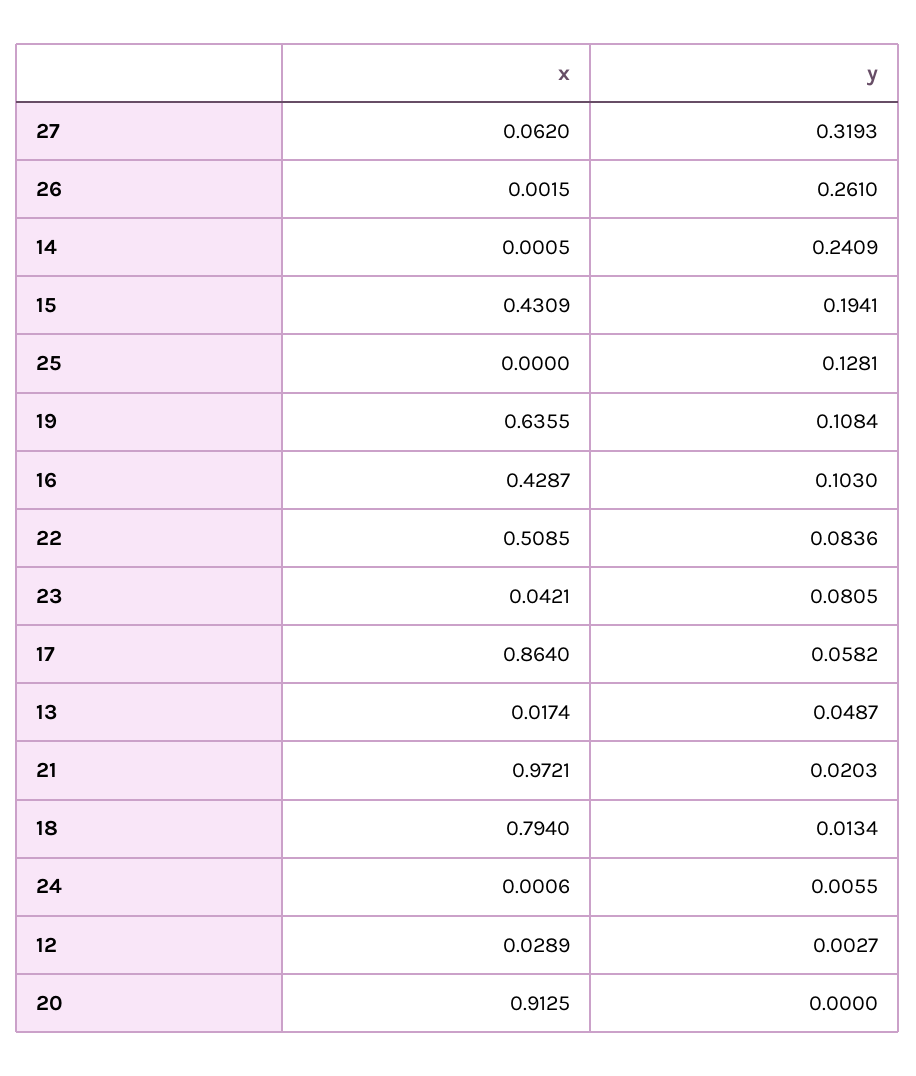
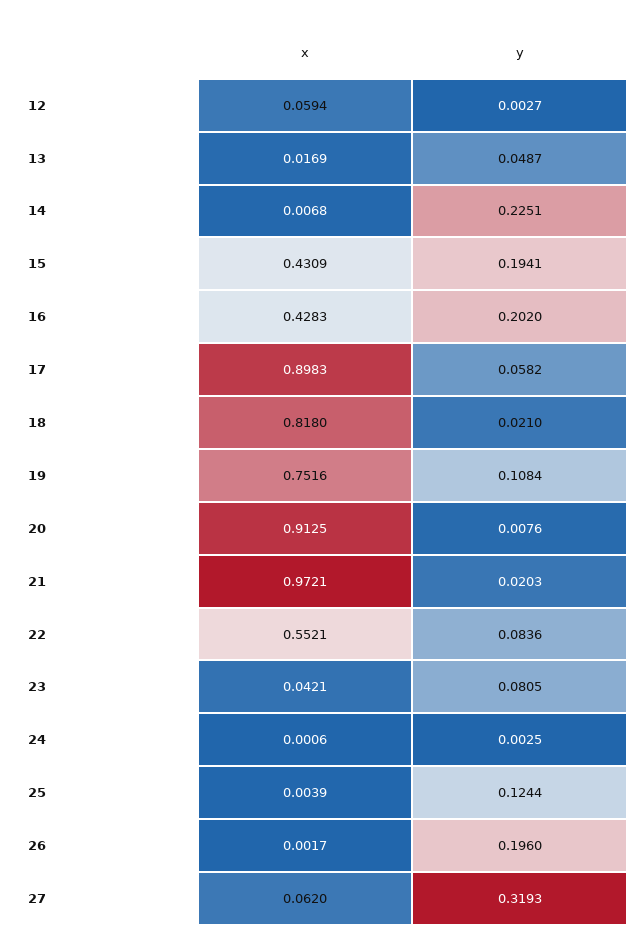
  {
    "x": {
      "27": 0.062,
-     "26": 0.0015,
+     "26": 0.0017,
-     "14": 0.0005,
+     "14": 0.0068,
      "15": 0.4309,
-     "25": 0,
+     "25": 0.0039,
-     "19": 0.6355,
+     "19": 0.7516,
-     "16": 0.4287,
+     "16": 0.4283,
-     "22": 0.5085,
+     "22": 0.5521,
      "23": 0.0421,
-     "17": 0.864,
+     "17": 0.8983,
-     "13": 0.0174,
+     "13": 0.0169,
      "21": 0.9721,
-     "18": 0.794,
+     "18": 0.818,
      "24": 0.0006,
-     "12": 0.0289,
+     "12": 0.0594,
      "20": 0.9125
    },
    "y": {
      "27": 0.3193,
-     "26": 0.261,
+     "26": 0.196,
-     "14": 0.2409,
+     "14": 0.2251,
      "15": 0.1941,
-     "25": 0.1281,
+     "25": 0.1244,
      "19": 0.1084,
-     "16": 0.103,
+     "16": 0.202,
      "22": 0.0836,
      "23": 0.0805,
      "17": 0.0582,
      "13": 0.0487,
      "21": 0.0203,
-     "18": 0.0134,
+     "18": 0.021,
-     "24": 0.0055,
+     "24": 0.0025,
      "12": 0.0027,
-     "20": 0
+     "20": 0.0076
    }
  }

